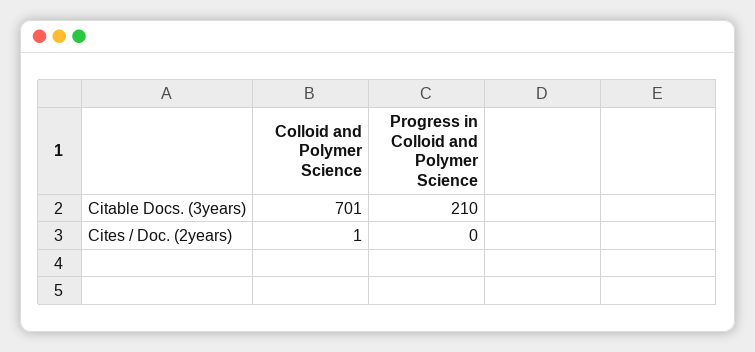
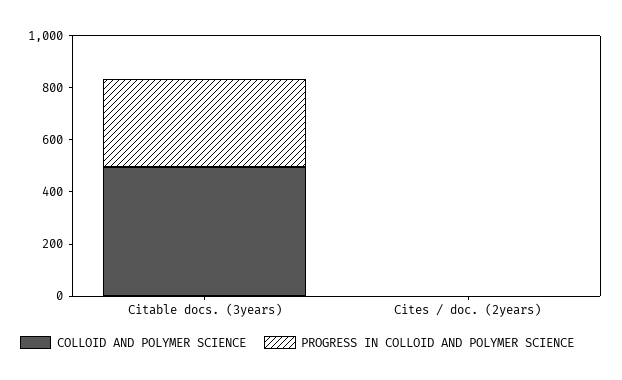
  {
    "Colloid and Polymer Science": {
-     "Citable Docs. (3years)": 701,
+     "Citable Docs. (3years)": 500,
      "Cites / Doc. (2years)": 1
    },
    "Progress in Colloid and Polymer Science": {
-     "Citable Docs. (3years)": 210,
+     "Citable Docs. (3years)": 350,
      "Cites / Doc. (2years)": 0
    }
  }

